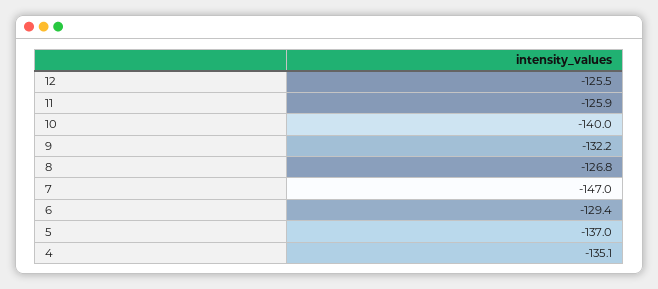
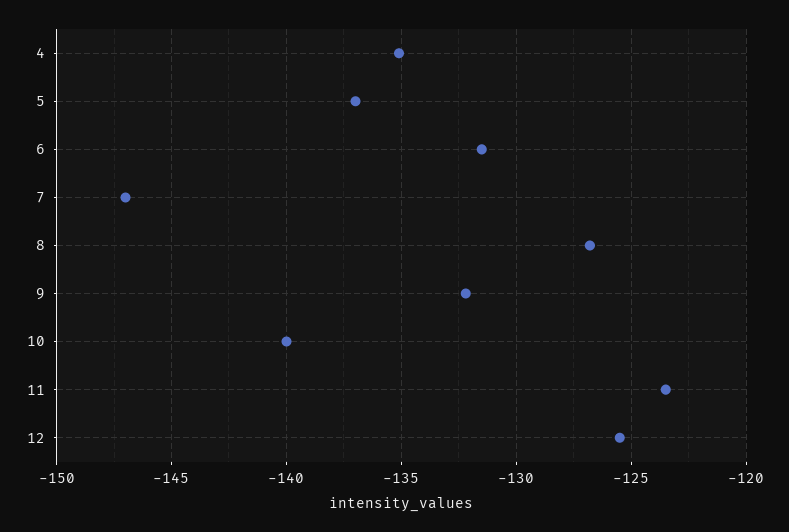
  {
    "12": -125.5,
-   "11": -125.9,
+   "11": -123.5,
    "10": -140,
    "9": -132.2,
    "8": -126.8,
    "7": -147,
-   "6": -129.4,
+   "6": -131.5,
    "5": -137,
    "4": -135.1
  }

